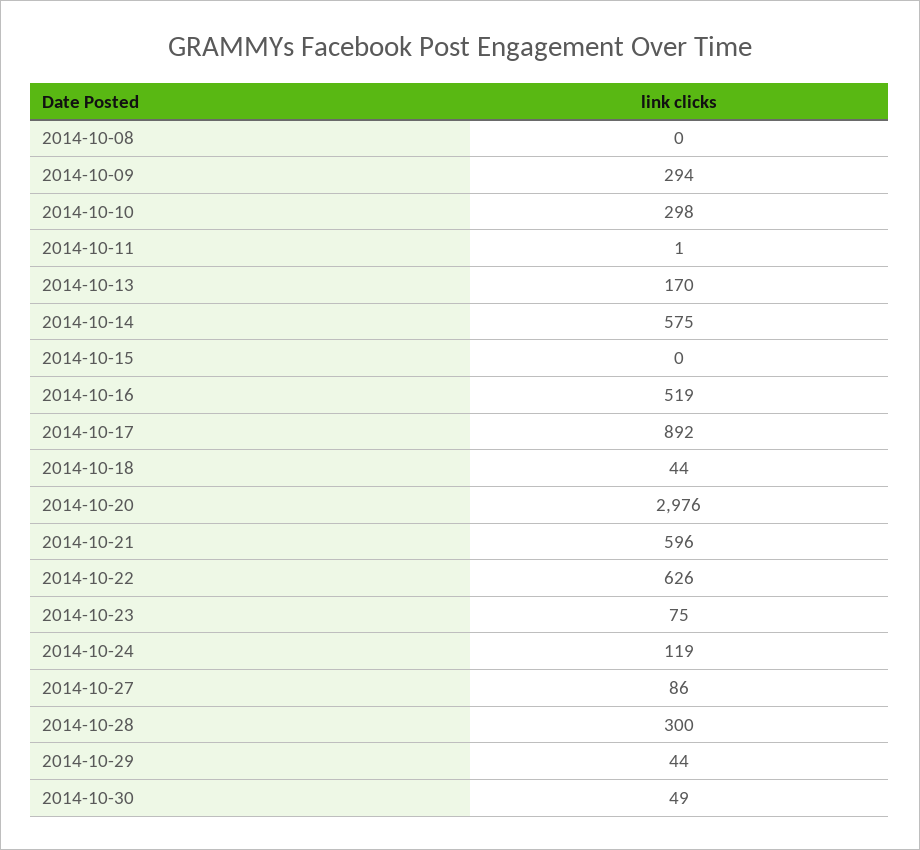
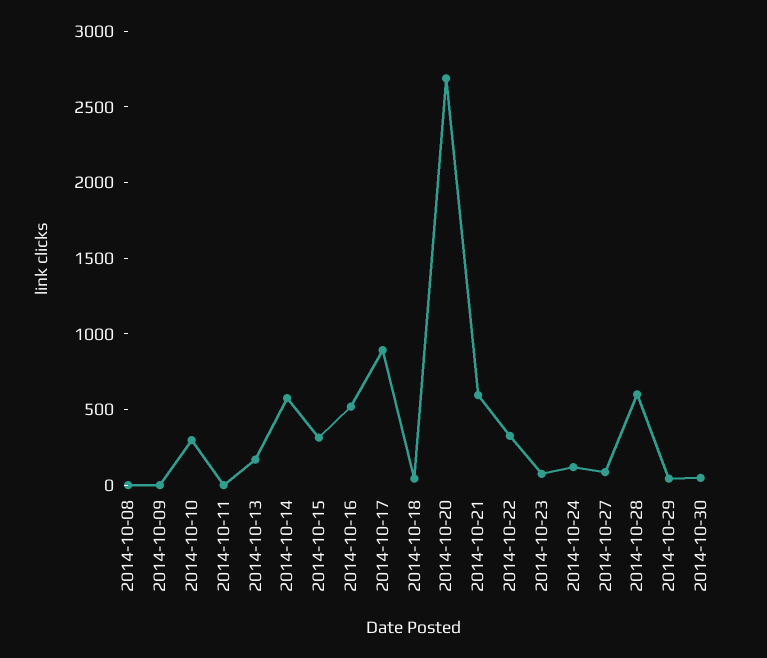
  {
    "2014-10-08": 0,
-   "2014-10-09": 294,
+   "2014-10-09": 0,
    "2014-10-10": 298,
    "2014-10-11": 1,
    "2014-10-13": 170,
    "2014-10-14": 575,
-   "2014-10-15": 0,
+   "2014-10-15": 300,
    "2014-10-16": 519,
    "2014-10-17": 892,
    "2014-10-18": 44,
-   "2014-10-20": 2976,
+   "2014-10-20": 2700,
    "2014-10-21": 596,
-   "2014-10-22": 626,
+   "2014-10-22": 300,
    "2014-10-23": 75,
    "2014-10-24": 119,
    "2014-10-27": 86,
-   "2014-10-28": 300,
+   "2014-10-28": 600,
    "2014-10-29": 44,
    "2014-10-30": 49
  }

